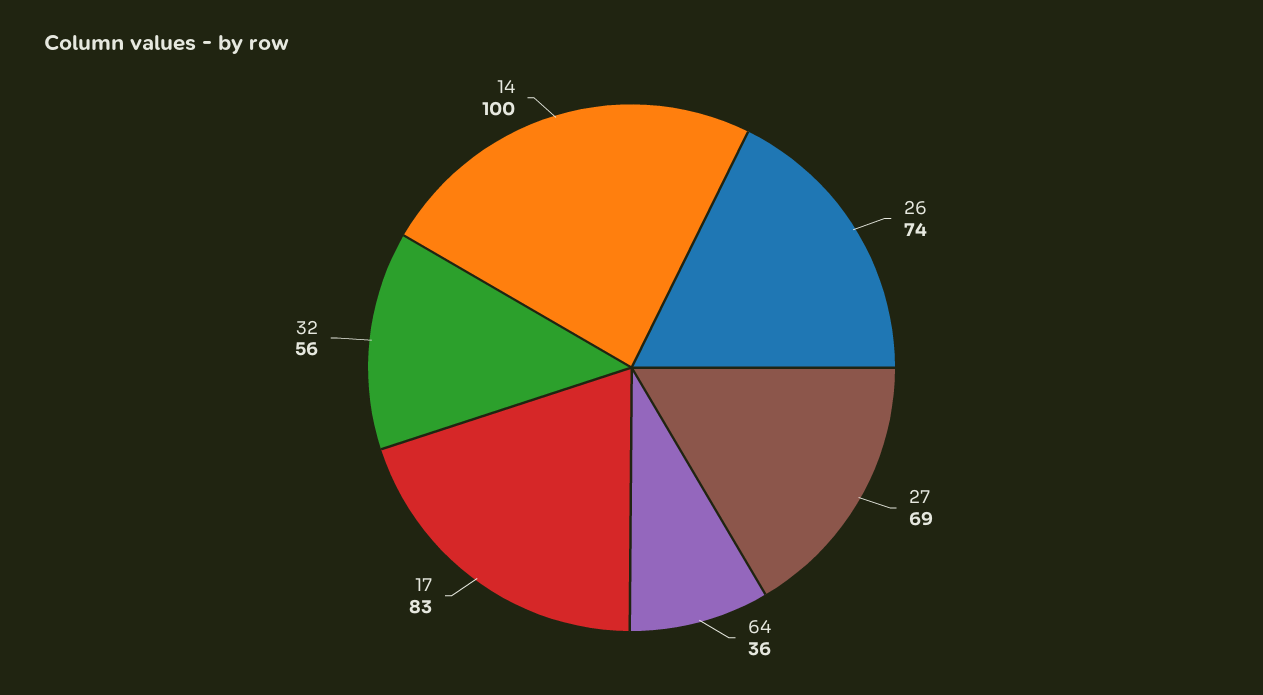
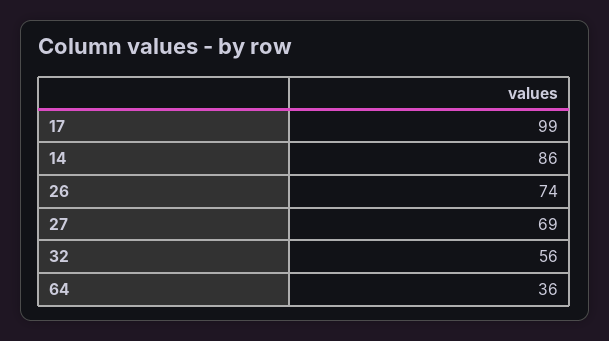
  {
    "26": 74,
    "27": 69,
    "64": 36,
-   "17": 83,
+   "17": 99,
    "32": 56,
-   "14": 100
+   "14": 86
  }

